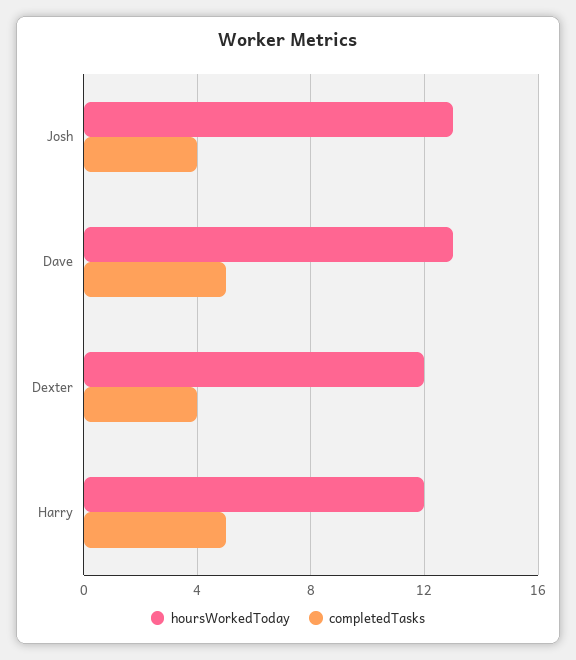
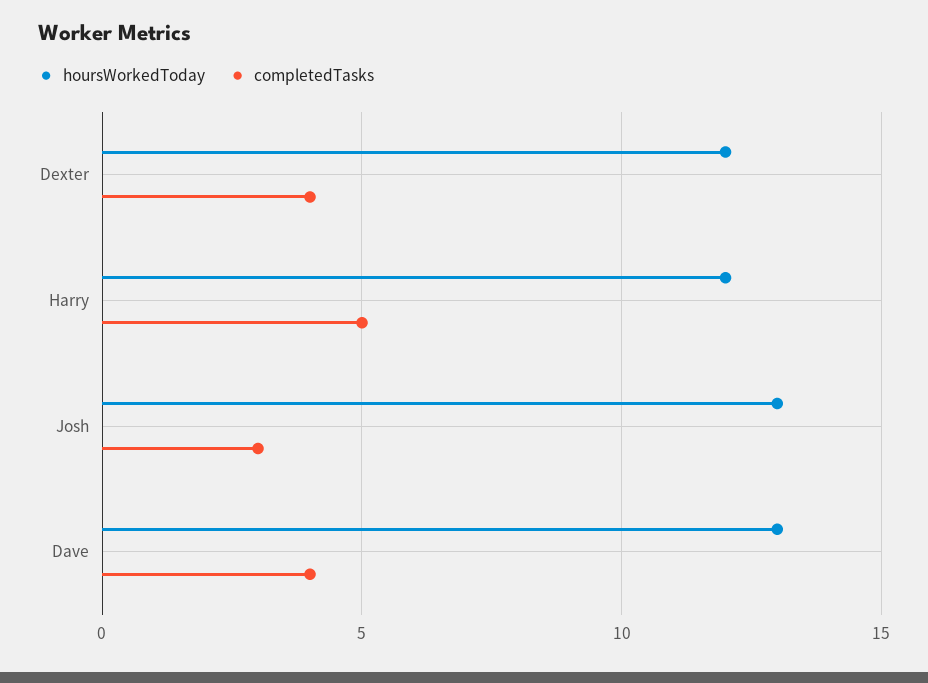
  {
    "hoursWorkedToday": {
      "Josh": 13,
      "Dave": 13,
      "Dexter": 12,
      "Harry": 12
    },
    "completedTasks": {
-     "Josh": 4,
+     "Josh": 3,
-     "Dave": 5,
+     "Dave": 4,
      "Dexter": 4,
      "Harry": 5
    }
  }

